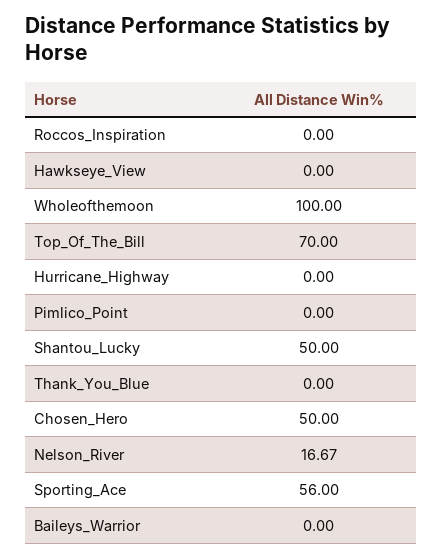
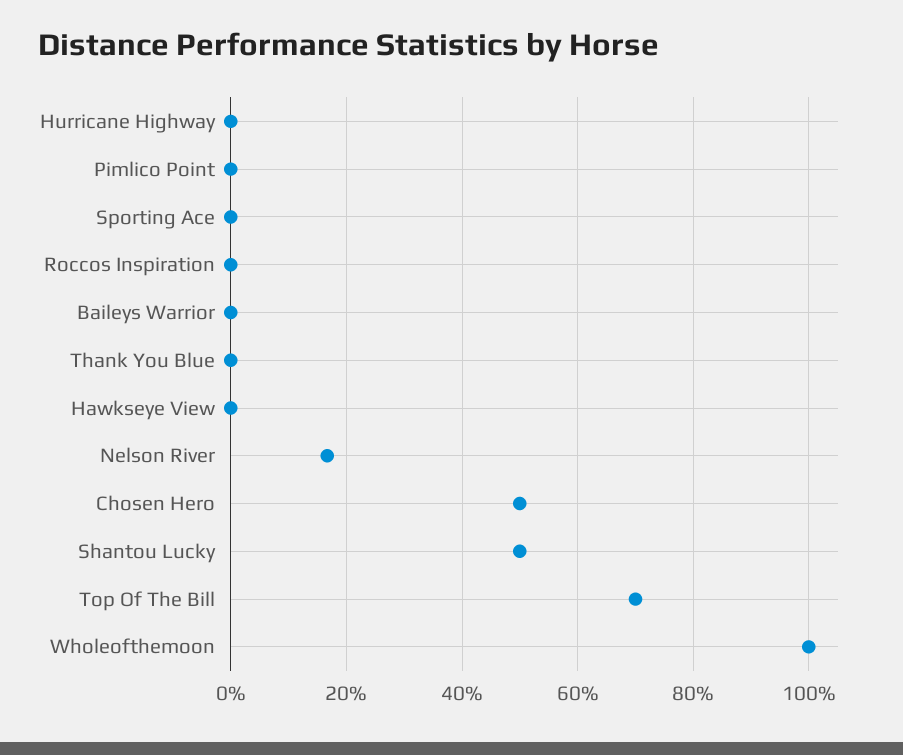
  {
    "Roccos_Inspiration": 0,
    "Hawkseye_View": 0,
    "Wholeofthemoon": 100,
    "Top_Of_The_Bill": 70,
    "Hurricane_Highway": 0,
    "Pimlico_Point": 0,
    "Shantou_Lucky": 50,
    "Thank_You_Blue": 0,
    "Chosen_Hero": 50,
    "Nelson_River": 16.67,
-   "Sporting_Ace": 56,
+   "Sporting_Ace": 0,
    "Baileys_Warrior": 0
  }

